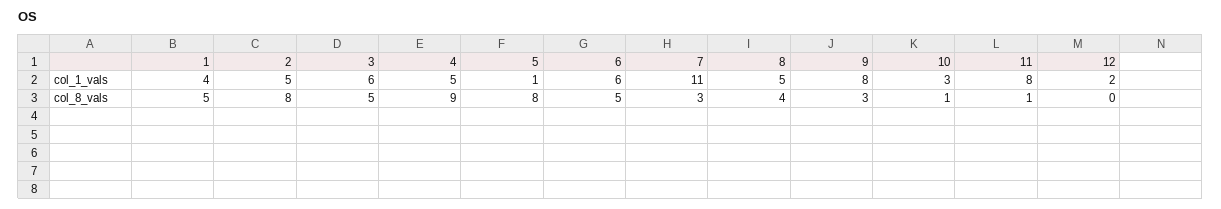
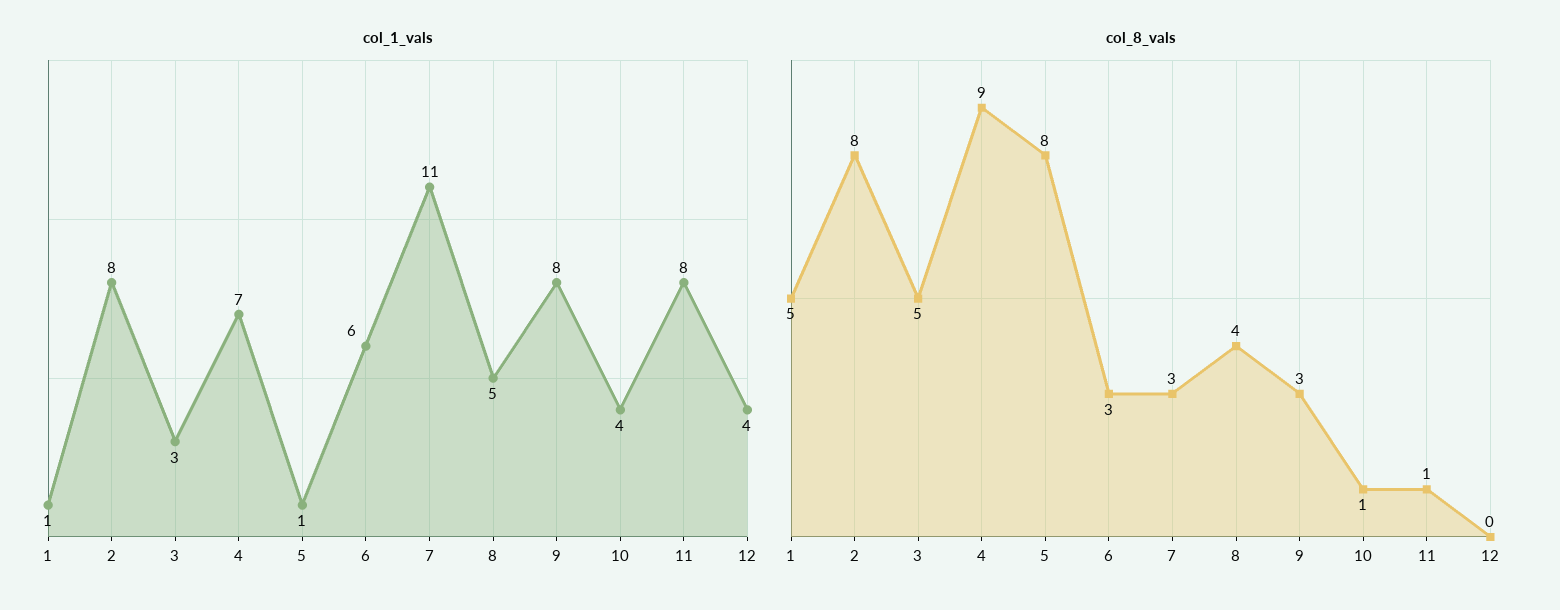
  {
    "col_1_vals": {
-     "1": 4,
+     "1": 1,
-     "2": 5,
+     "2": 8,
-     "3": 6,
+     "3": 3,
-     "4": 5,
+     "4": 7,
      "5": 1,
      "6": 6,
      "7": 11,
      "8": 5,
      "9": 8,
-     "10": 3,
+     "10": 4,
      "11": 8,
-     "12": 2
+     "12": 4
    },
    "col_8_vals": {
      "1": 5,
      "2": 8,
      "3": 5,
      "4": 9,
      "5": 8,
-     "6": 5,
+     "6": 3,
      "7": 3,
      "8": 4,
      "9": 3,
      "10": 1,
      "11": 1,
      "12": 0
    }
  }

